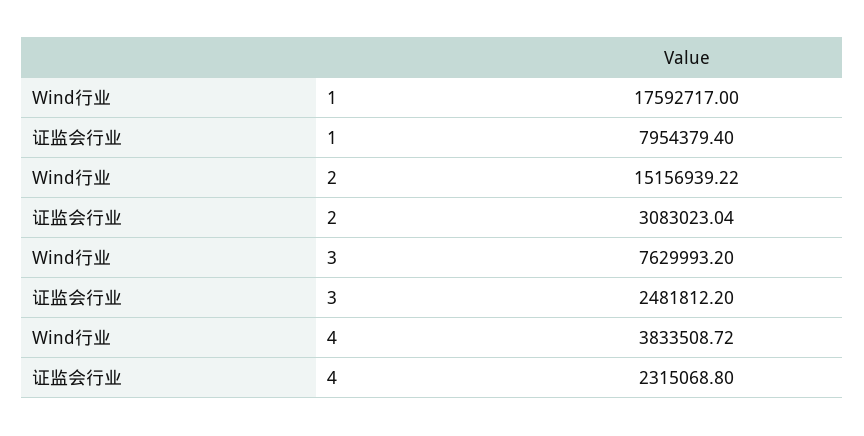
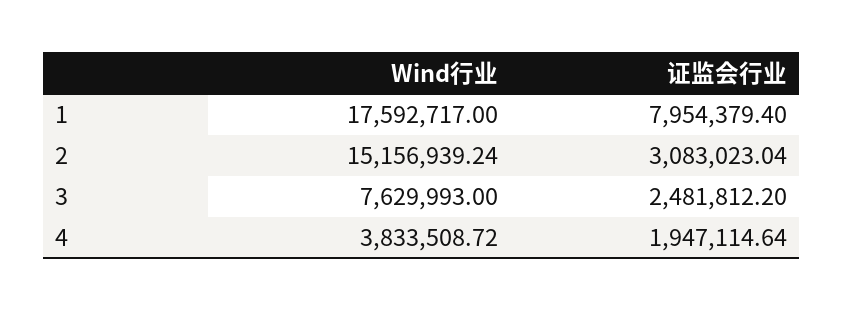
  {
    "Wind行业": {
      "1": 17592717,
-     "2": 15156939.22,
+     "2": 15156939.24,
-     "3": 7629993.2,
+     "3": 7629993,
      "4": 3833508.72
    },
    "证监会行业": {
      "1": 7954379.4,
      "2": 3083023.04,
      "3": 2481812.2,
-     "4": 2315068.8
+     "4": 1947114.64
    }
  }

